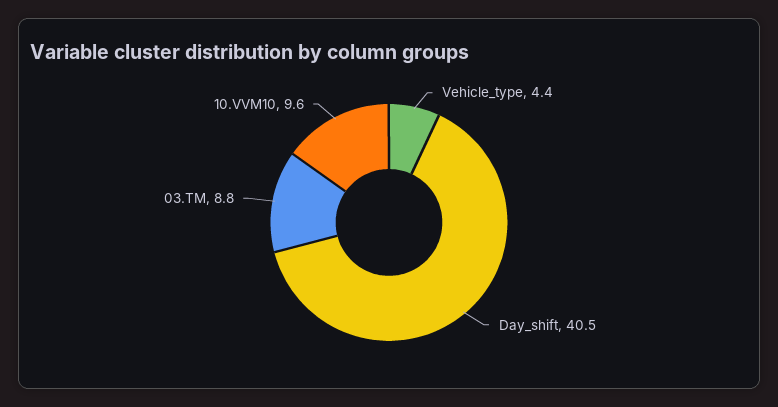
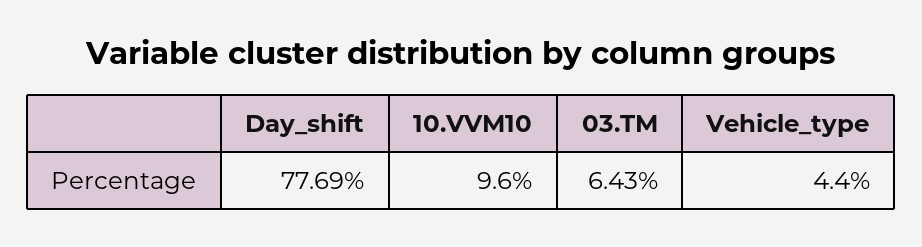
  {
    "Vehicle_type": 4.4,
-   "Day_shift": 40.5,
+   "Day_shift": 77.69,
-   "03.TM": 8.8,
+   "03.TM": 6.43,
    "10.VVM10": 9.6
  }

